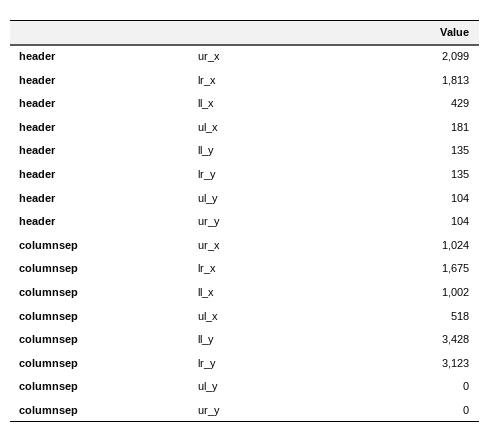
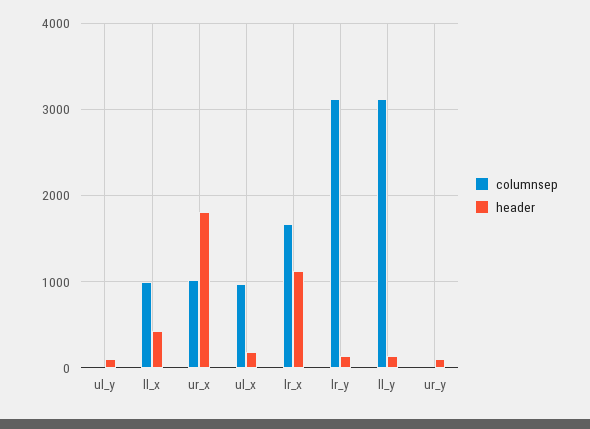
  {
    "header": {
-     "ur_x": 2099,
+     "ur_x": 1800,
-     "lr_x": 1813,
+     "lr_x": 1100,
      "ll_x": 429,
      "ul_x": 181,
      "ll_y": 135,
      "lr_y": 135,
      "ul_y": 104,
      "ur_y": 104
    },
    "columnsep": {
      "ur_x": 1024,
      "lr_x": 1675,
      "ll_x": 1002,
-     "ul_x": 518,
+     "ul_x": 1000,
-     "ll_y": 3428,
+     "ll_y": 3100,
      "lr_y": 3123,
      "ul_y": 0,
      "ur_y": 0
    }
  }

